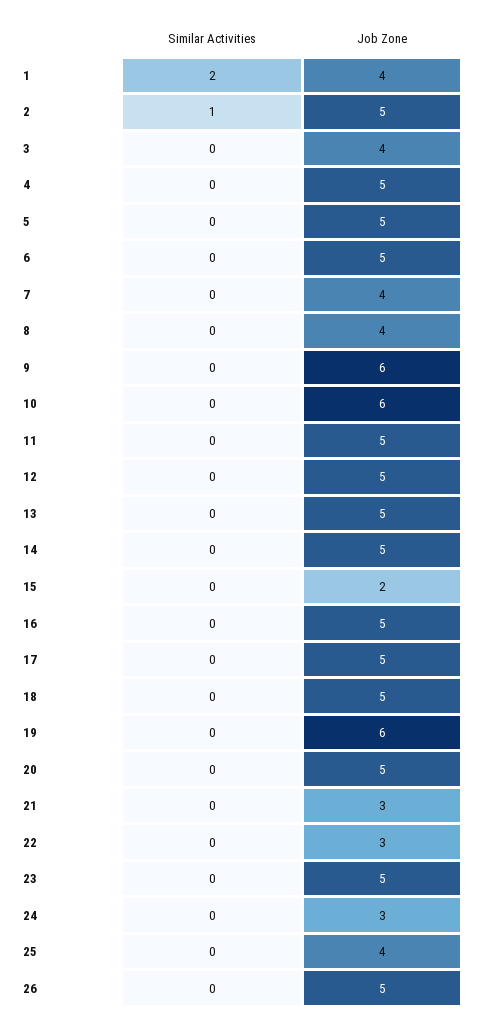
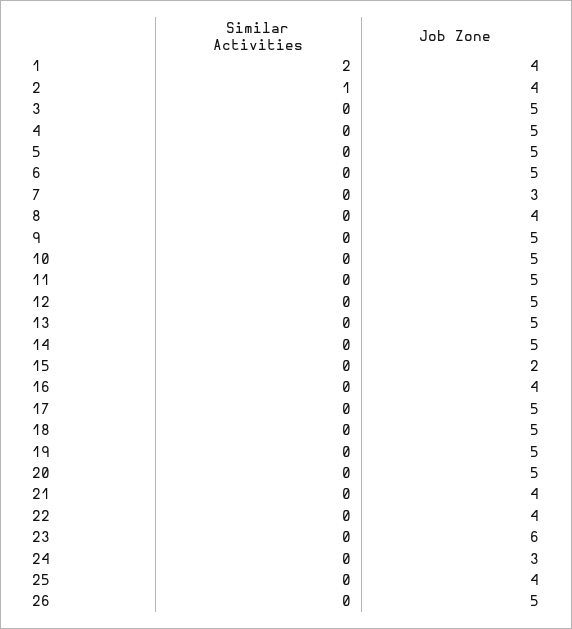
  {
    "Similar Activities": {
      "1": 2,
      "2": 1,
      "3": 0,
      "4": 0,
      "5": 0,
      "6": 0,
      "7": 0,
      "8": 0,
      "9": 0,
      "10": 0,
      "11": 0,
      "12": 0,
      "13": 0,
      "14": 0,
      "15": 0,
      "16": 0,
      "17": 0,
      "18": 0,
      "19": 0,
      "20": 0,
      "21": 0,
      "22": 0,
      "23": 0,
      "24": 0,
      "25": 0,
      "26": 0
    },
    "Job Zone": {
      "1": 4,
-     "2": 5,
+     "2": 4,
-     "3": 4,
+     "3": 5,
      "4": 5,
      "5": 5,
      "6": 5,
-     "7": 4,
+     "7": 3,
      "8": 4,
-     "9": 6,
+     "9": 5,
-     "10": 6,
+     "10": 5,
      "11": 5,
      "12": 5,
      "13": 5,
      "14": 5,
      "15": 2,
-     "16": 5,
+     "16": 4,
      "17": 5,
      "18": 5,
-     "19": 6,
+     "19": 5,
      "20": 5,
-     "21": 3,
+     "21": 4,
-     "22": 3,
+     "22": 4,
-     "23": 5,
+     "23": 6,
      "24": 3,
      "25": 4,
      "26": 5
    }
  }

